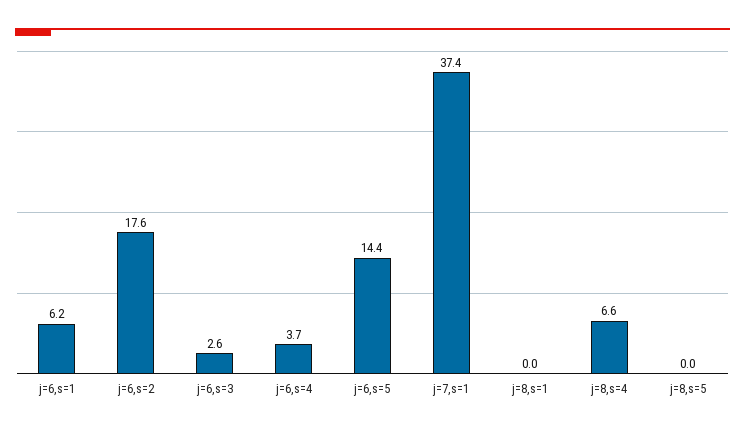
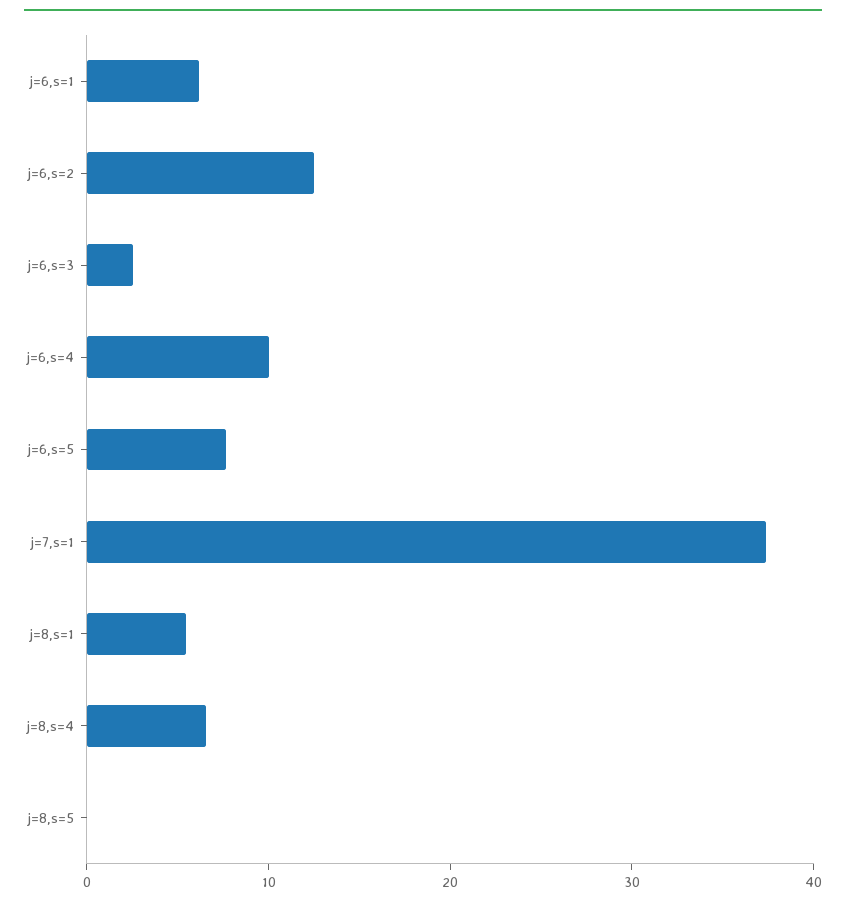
  {
    "j=6,s=1": 6.2,
-   "j=6,s=2": 17.6,
+   "j=6,s=2": 12,
    "j=6,s=3": 2.6,
-   "j=6,s=4": 3.7,
+   "j=6,s=4": 10,
-   "j=6,s=5": 14.4,
+   "j=6,s=5": 8,
    "j=7,s=1": 37.4,
-   "j=8,s=1": 0,
+   "j=8,s=1": 6,
    "j=8,s=4": 6.6,
    "j=8,s=5": 0
  }

